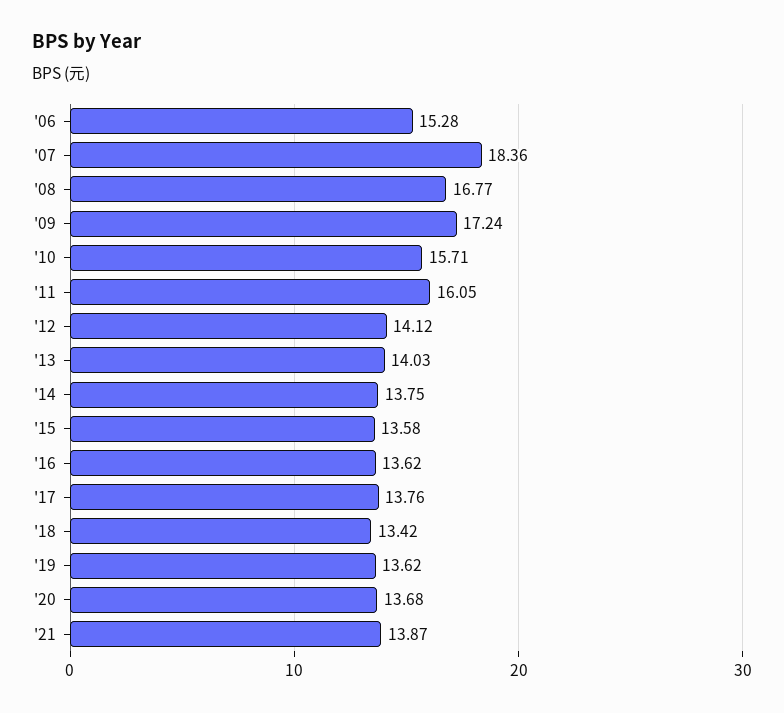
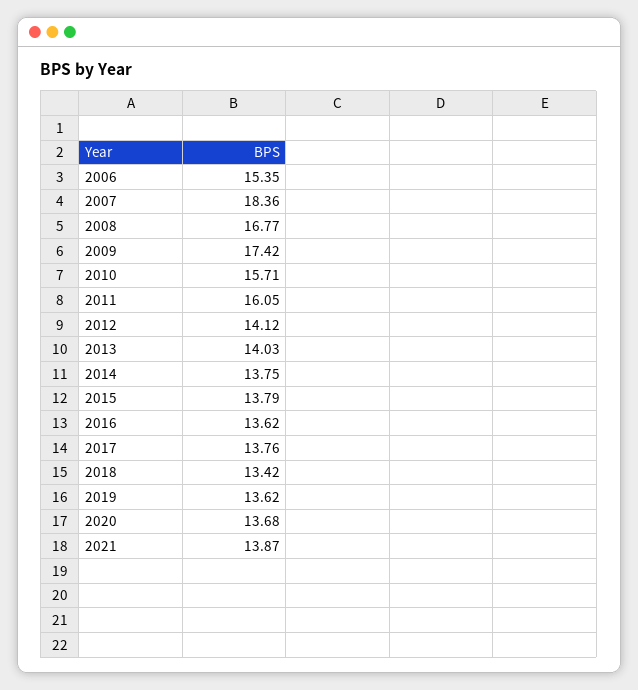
  {
-   "'06": 15.28,
+   "'06": 15.35,
    "'07": 18.36,
    "'08": 16.77,
-   "'09": 17.24,
+   "'09": 17.42,
    "'10": 15.71,
    "'11": 16.05,
    "'12": 14.12,
    "'13": 14.03,
    "'14": 13.75,
-   "'15": 13.58,
+   "'15": 13.79,
    "'16": 13.62,
    "'17": 13.76,
    "'18": 13.42,
    "'19": 13.62,
    "'20": 13.68,
    "'21": 13.87
  }

